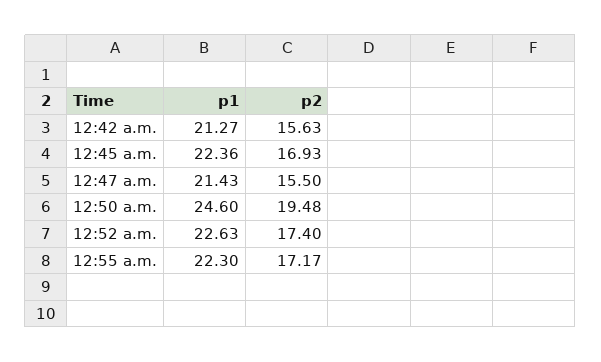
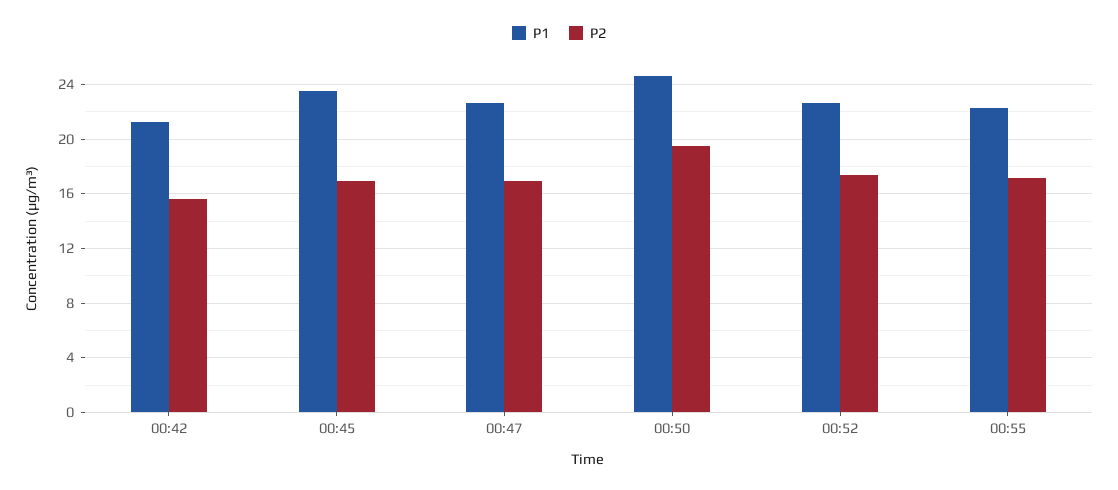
  {
    "p1": {
      "12:42 a.m.": 21.27,
-     "12:45 a.m.": 22.36,
+     "12:45 a.m.": 23.5,
-     "12:47 a.m.": 21.43,
+     "12:47 a.m.": 22.5,
      "12:50 a.m.": 24.6,
      "12:52 a.m.": 22.63,
      "12:55 a.m.": 22.3
    },
    "p2": {
      "12:42 a.m.": 15.63,
      "12:45 a.m.": 16.93,
-     "12:47 a.m.": 15.5,
+     "12:47 a.m.": 17,
      "12:50 a.m.": 19.48,
      "12:52 a.m.": 17.4,
      "12:55 a.m.": 17.17
    }
  }

